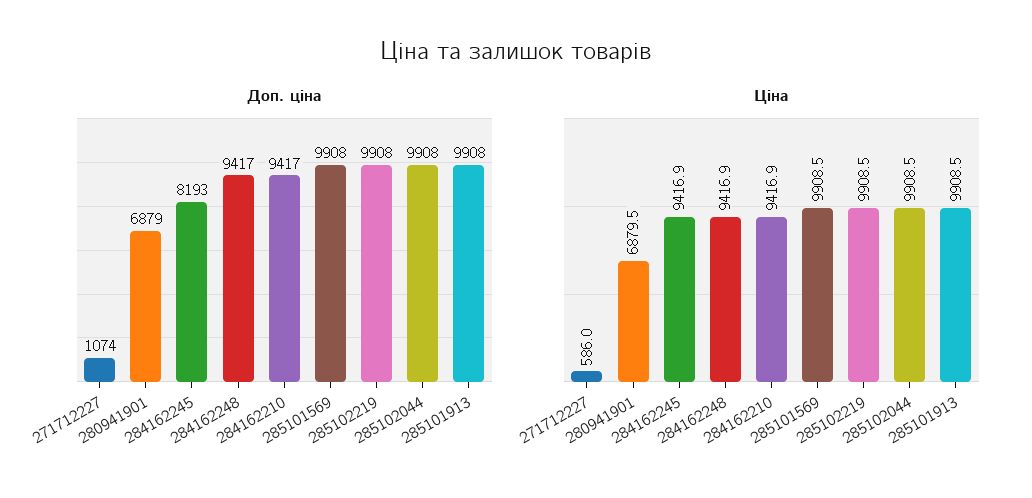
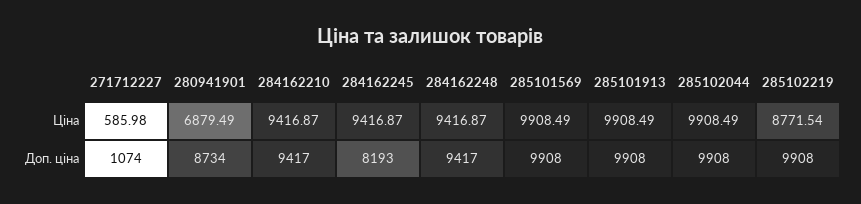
  {
    "Доп. ціна": {
      "271712227": 1074,
-     "280941901": 6879,
+     "280941901": 8734,
      "284162245": 8193,
      "284162248": 9417,
      "284162210": 9417,
      "285101569": 9908,
      "285102219": 9908,
      "285102044": 9908,
      "285101913": 9908
    },
    "Ціна": {
      "271712227": 585.98,
      "280941901": 6879.49,
      "284162245": 9416.87,
      "284162248": 9416.87,
      "284162210": 9416.87,
      "285101569": 9908.49,
-     "285102219": 9908.5,
+     "285102219": 8771.54,
      "285102044": 9908.49,
      "285101913": 9908.49
    }
  }

